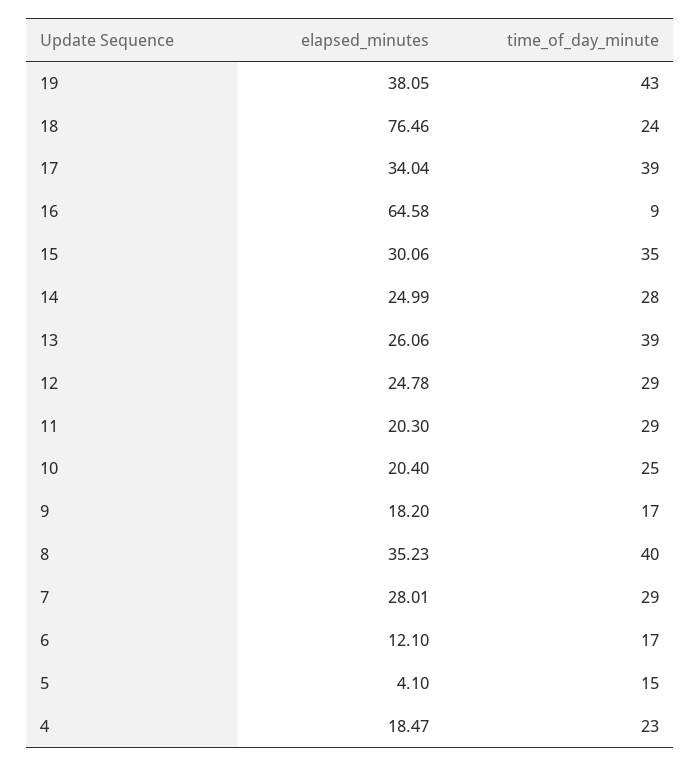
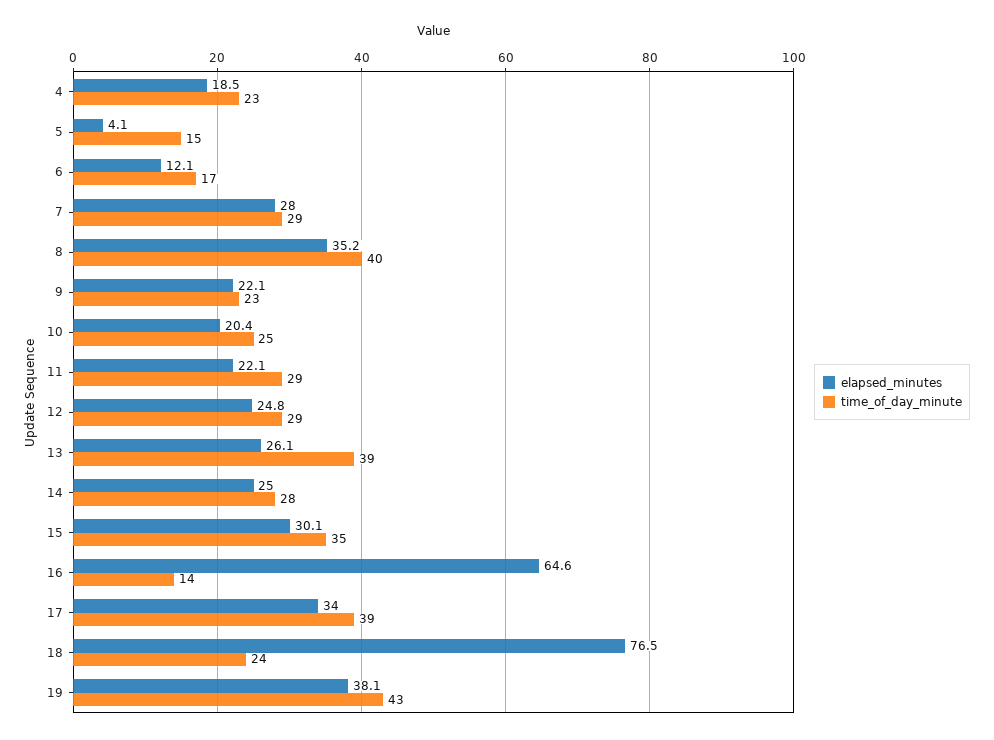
  {
    "elapsed_minutes": {
      "19": 38.05,
      "18": 76.46,
      "17": 34.04,
      "16": 64.58,
      "15": 30.06,
      "14": 24.99,
      "13": 26.06,
      "12": 24.78,
-     "11": 20.3,
+     "11": 22.1,
      "10": 20.4,
-     "9": 18.2,
+     "9": 22.1,
      "8": 35.23,
      "7": 28.01,
      "6": 12.1,
      "5": 4.1,
      "4": 18.47
    },
    "time_of_day_minute": {
      "19": 43,
      "18": 24,
      "17": 39,
-     "16": 9,
+     "16": 14,
      "15": 35,
      "14": 28,
      "13": 39,
      "12": 29,
      "11": 29,
      "10": 25,
-     "9": 17,
+     "9": 23,
      "8": 40,
      "7": 29,
      "6": 17,
      "5": 15,
      "4": 23
    }
  }

